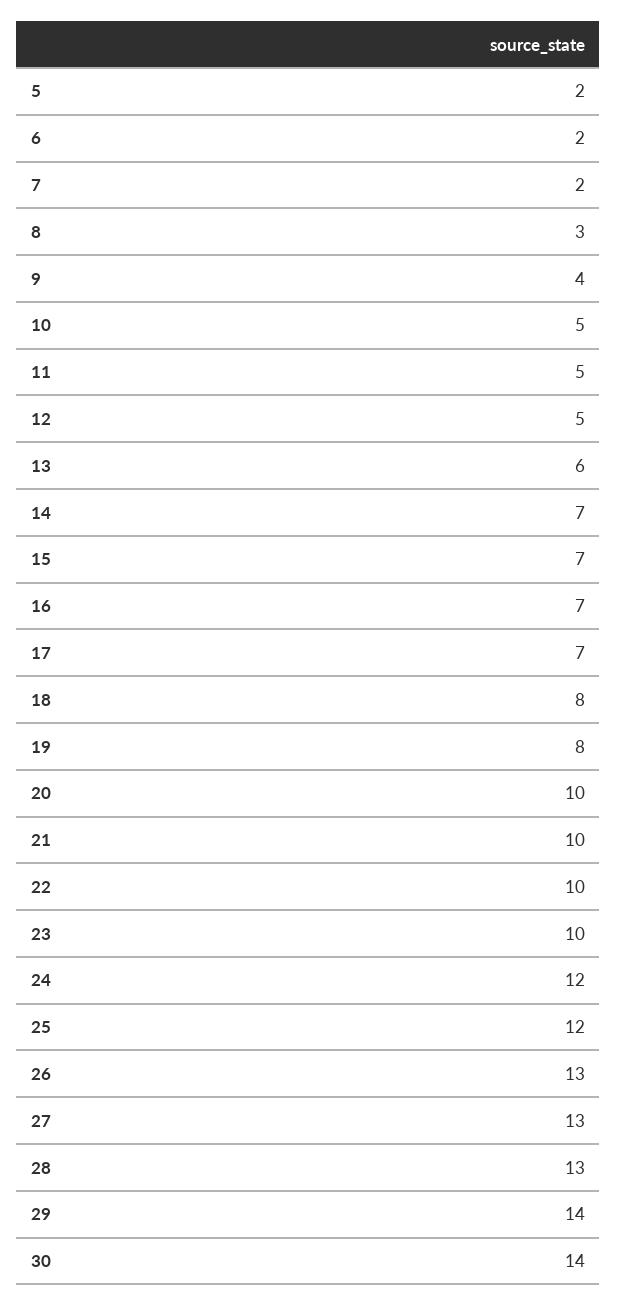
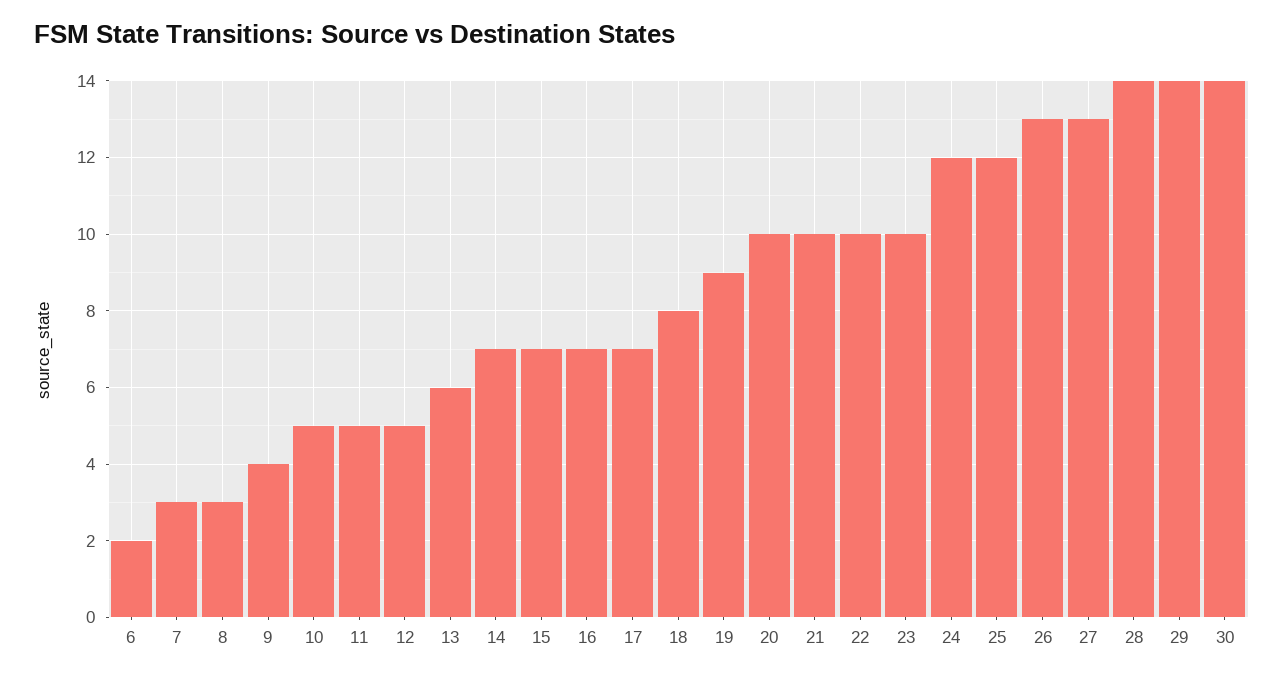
  {
-   "5": 2,
    "6": 2,
-   "7": 2,
+   "7": 3,
    "8": 3,
    "9": 4,
    "10": 5,
    "11": 5,
    "12": 5,
    "13": 6,
    "14": 7,
    "15": 7,
    "16": 7,
    "17": 7,
    "18": 8,
-   "19": 8,
+   "19": 9,
    "20": 10,
    "21": 10,
    "22": 10,
    "23": 10,
    "24": 12,
    "25": 12,
    "26": 13,
    "27": 13,
-   "28": 13,
+   "28": 14,
    "29": 14,
    "30": 14
  }

